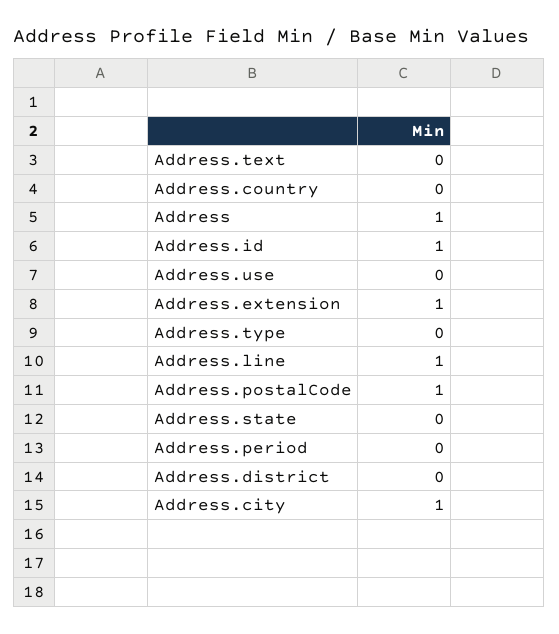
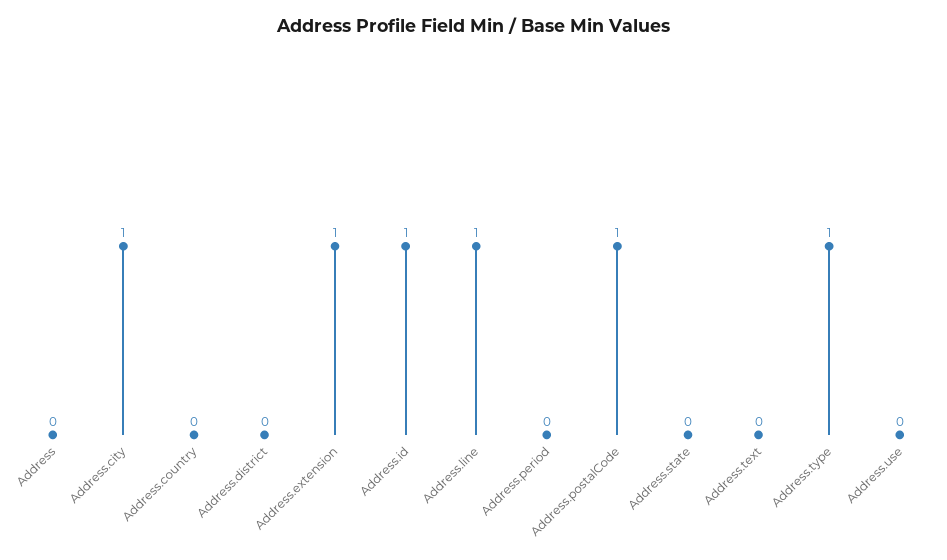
  {
    "Address.text": 0,
    "Address.country": 0,
-   "Address": 1,
+   "Address": 0,
    "Address.id": 1,
    "Address.use": 0,
    "Address.extension": 1,
-   "Address.type": 0,
+   "Address.type": 1,
    "Address.line": 1,
    "Address.postalCode": 1,
    "Address.state": 0,
    "Address.period": 0,
    "Address.district": 0,
    "Address.city": 1
  }

